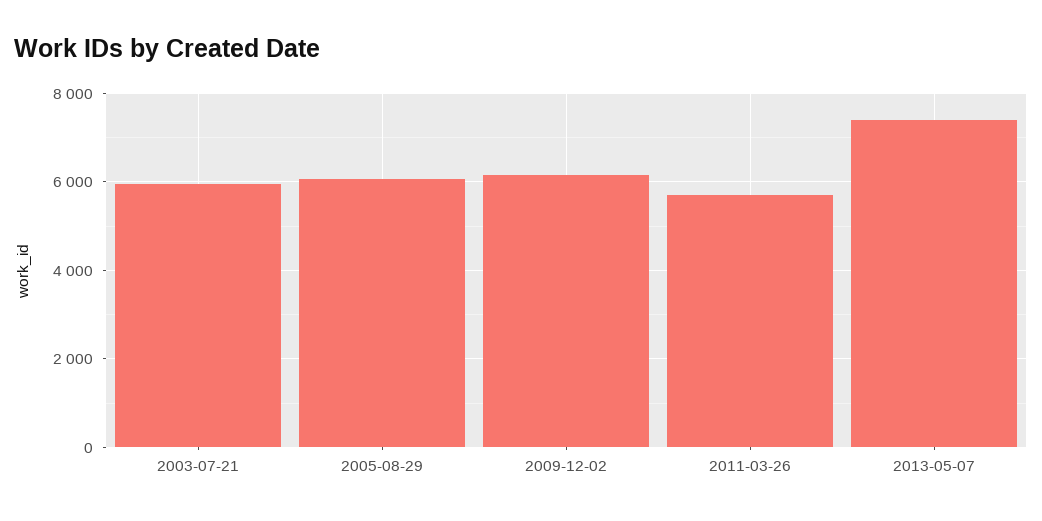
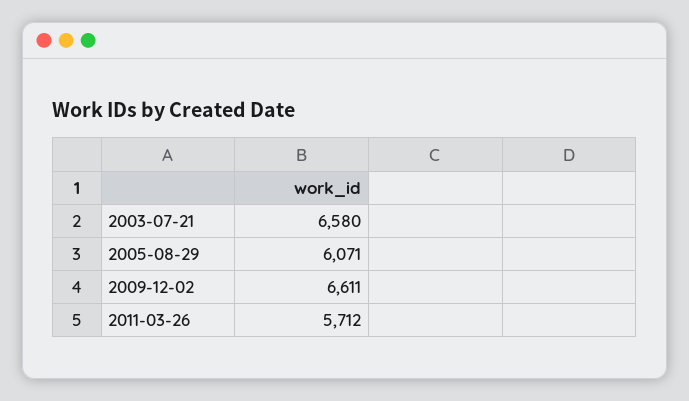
  {
-   "2003-07-21": 6000,
+   "2003-07-21": 6580,
    "2005-08-29": 6071,
-   "2009-12-02": 6200,
+   "2009-12-02": 6611,
-   "2011-03-26": 5712,
+   "2011-03-26": 5712
-   "2013-05-07": 7400
  }

